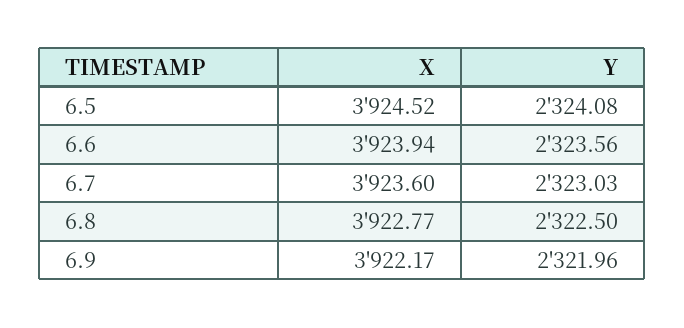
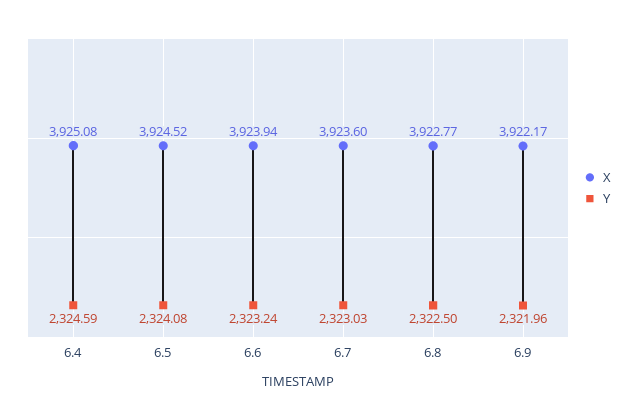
  {
    "X": {
      "6.5": 3924.52,
      "6.6": 3923.94,
      "6.7": 3923.6,
      "6.8": 3922.77,
-     "6.9": 3922.17
+     "6.9": 3922.17,
+     "6.4": 3925.08
    },
    "Y": {
      "6.5": 2324.08,
-     "6.6": 2323.56,
+     "6.6": 2323.24,
      "6.7": 2323.03,
      "6.8": 2322.5,
-     "6.9": 2321.96
+     "6.9": 2321.96,
+     "6.4": 2324.59
    }
  }

